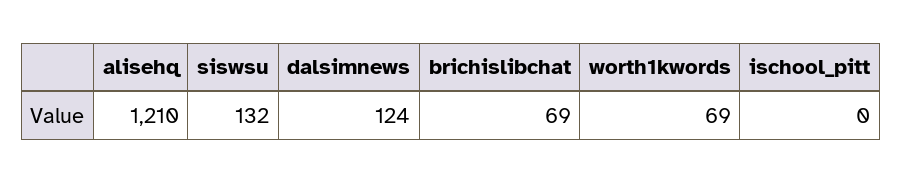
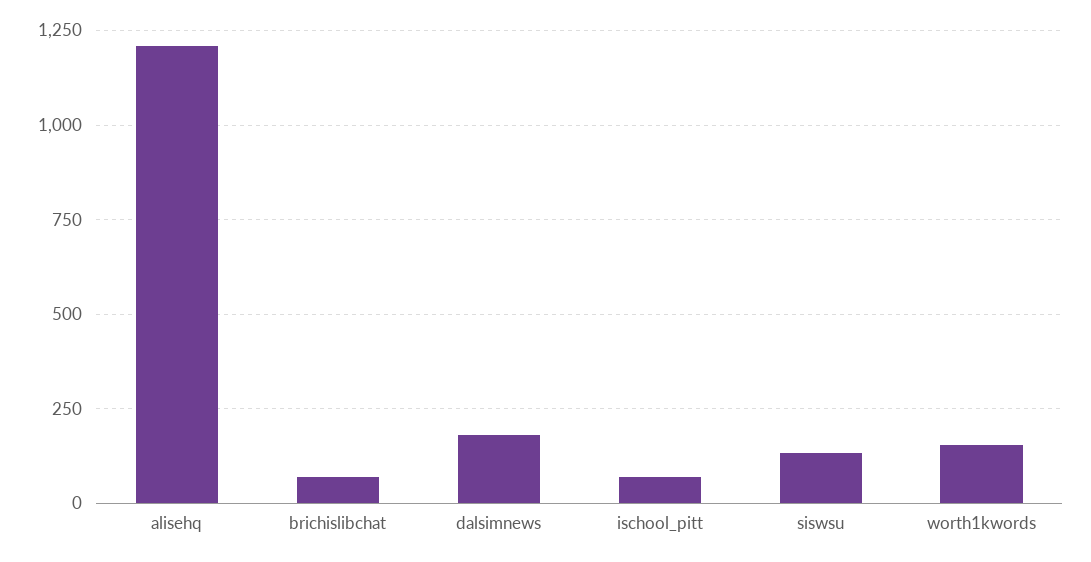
  {
    "alisehq": 1210,
    "siswsu": 132,
-   "dalsimnews": 124,
+   "dalsimnews": 175,
    "brichislibchat": 69,
-   "worth1kwords": 69,
+   "worth1kwords": 150,
-   "ischool_pitt": 0
+   "ischool_pitt": 75
  }

